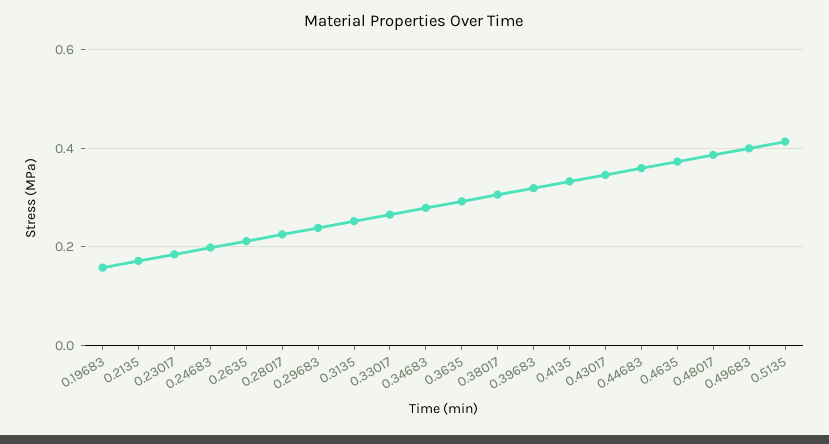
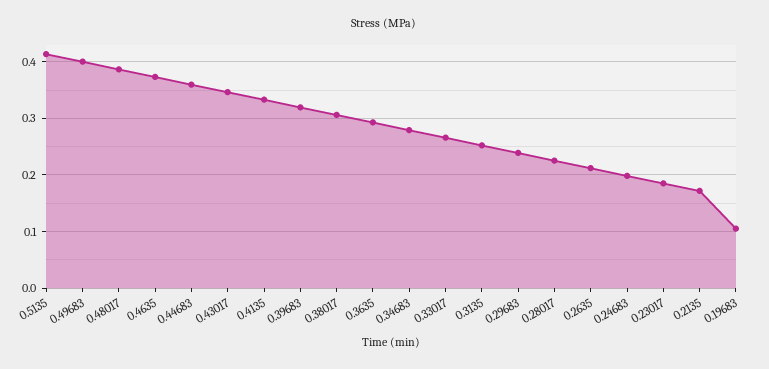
  {
-   "0.19683": 0.16,
+   "0.19683": 0.1,
    "0.2135": 0.18,
    "0.23017": 0.18,
    "0.24683": 0.2,
    "0.2635": 0.22,
    "0.28017": 0.22,
    "0.29683": 0.24,
    "0.3135": 0.26,
    "0.33017": 0.26,
    "0.34683": 0.28,
    "0.3635": 0.3,
    "0.38017": 0.3,
    "0.39683": 0.32,
    "0.4135": 0.34,
    "0.43017": 0.34,
    "0.44683": 0.36,
    "0.4635": 0.38,
    "0.48017": 0.38,
    "0.49683": 0.4,
    "0.5135": 0.42
  }

